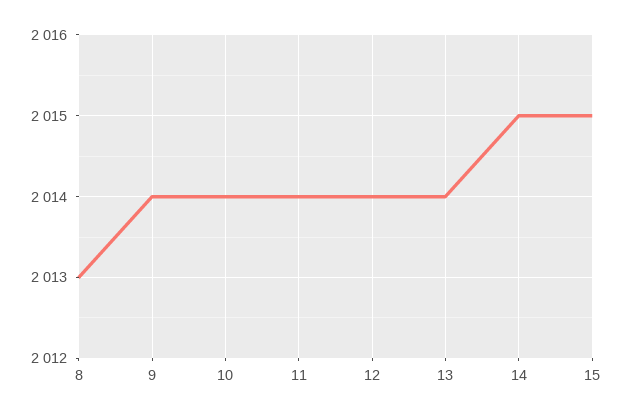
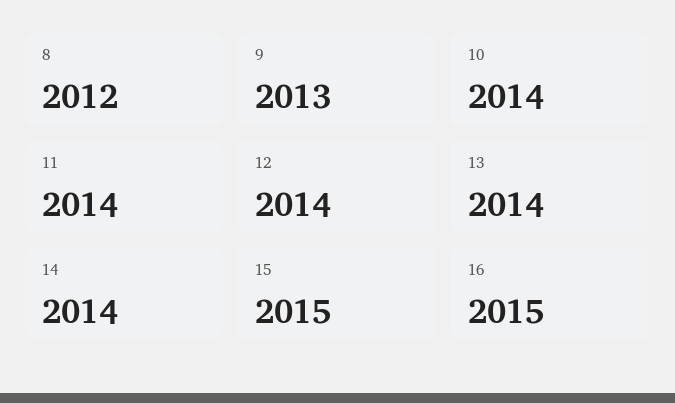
  {
-   "8": 2013,
+   "8": 2012,
-   "9": 2014,
+   "9": 2013,
    "10": 2014,
    "11": 2014,
    "12": 2014,
    "13": 2014,
-   "14": 2015,
+   "14": 2014,
-   "15": 2015
+   "15": 2015,
+   "16": 2015
  }

